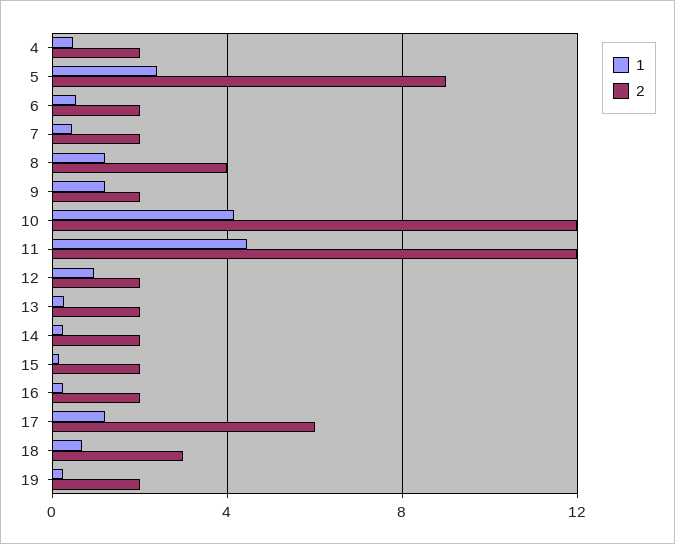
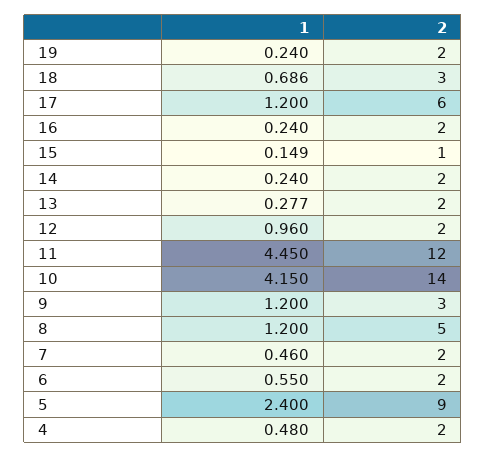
  {
    "1": {
      "4": 0.48,
      "5": 2.4,
      "6": 0.55,
      "7": 0.46,
      "8": 1.2,
      "9": 1.2,
      "10": 4.15,
      "11": 4.45,
      "12": 0.96,
      "13": 0.277,
      "14": 0.24,
      "15": 0.149,
      "16": 0.24,
      "17": 1.2,
      "18": 0.686,
      "19": 0.24
    },
    "2": {
      "4": 2,
      "5": 9,
      "6": 2,
      "7": 2,
-     "8": 4,
+     "8": 5,
-     "9": 2,
+     "9": 3,
-     "10": 12,
+     "10": 14,
      "11": 12,
      "12": 2,
      "13": 2,
      "14": 2,
-     "15": 2,
+     "15": 1,
      "16": 2,
      "17": 6,
      "18": 3,
      "19": 2
    }
  }

